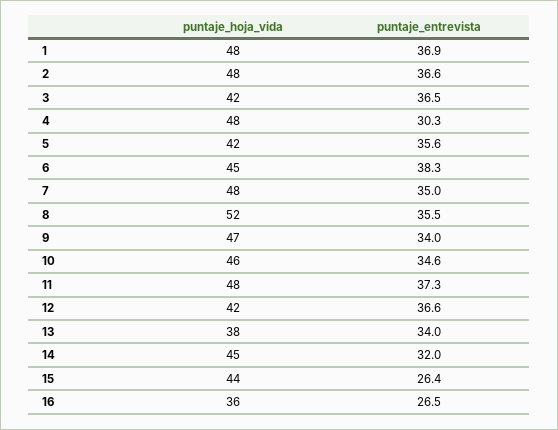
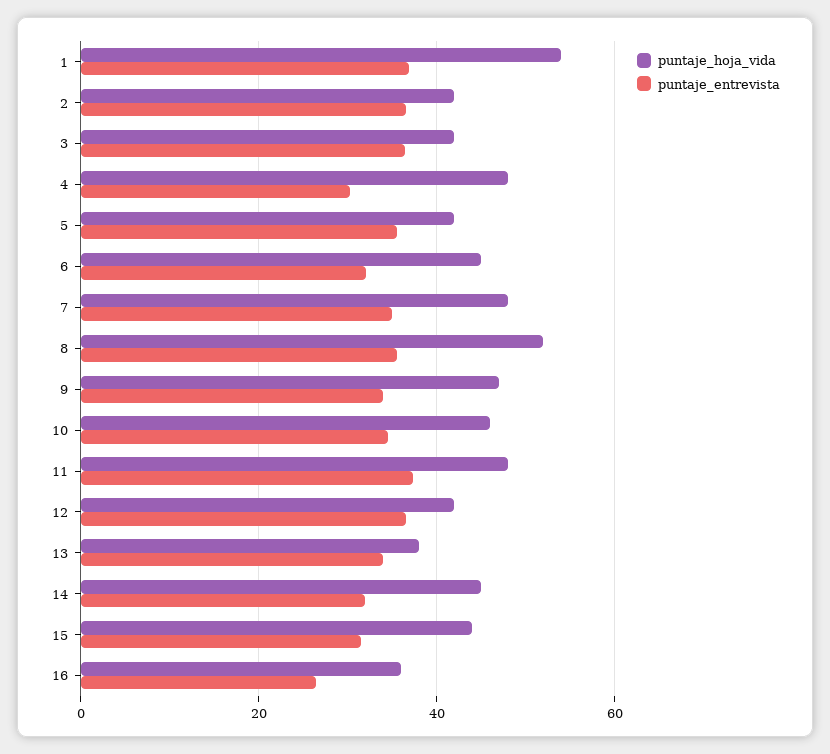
  {
    "puntaje_hoja_vida": {
-     "1": 48,
+     "1": 54,
-     "2": 48,
+     "2": 42,
      "3": 42,
      "4": 48,
      "5": 42,
      "6": 45,
      "7": 48,
      "8": 52,
      "9": 47,
      "10": 46,
      "11": 48,
      "12": 42,
      "13": 38,
      "14": 45,
      "15": 44,
      "16": 36
    },
    "puntaje_entrevista": {
      "1": 36.9,
      "2": 36.6,
      "3": 36.5,
      "4": 30.3,
      "5": 35.6,
-     "6": 38.3,
+     "6": 32,
      "7": 35,
      "8": 35.5,
      "9": 34,
      "10": 34.6,
      "11": 37.3,
      "12": 36.6,
      "13": 34,
      "14": 32,
-     "15": 26.4,
+     "15": 32,
      "16": 26.5
    }
  }

